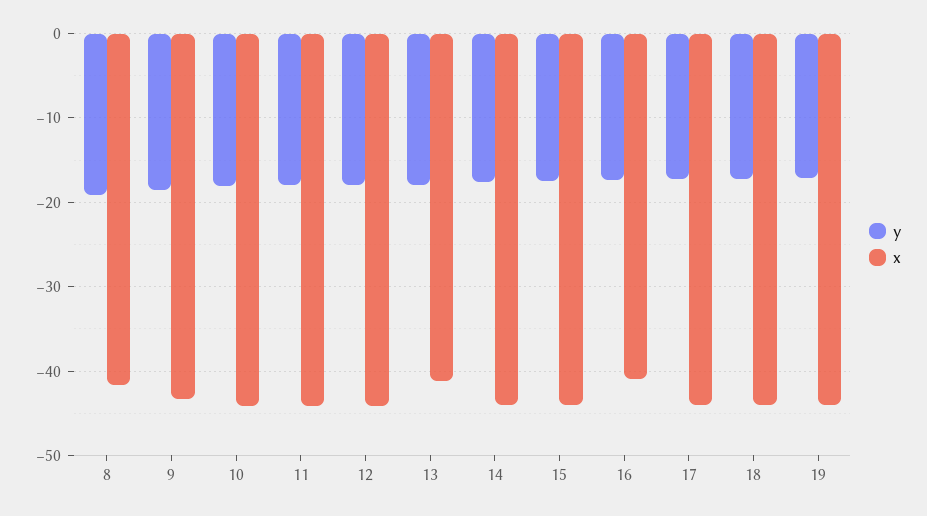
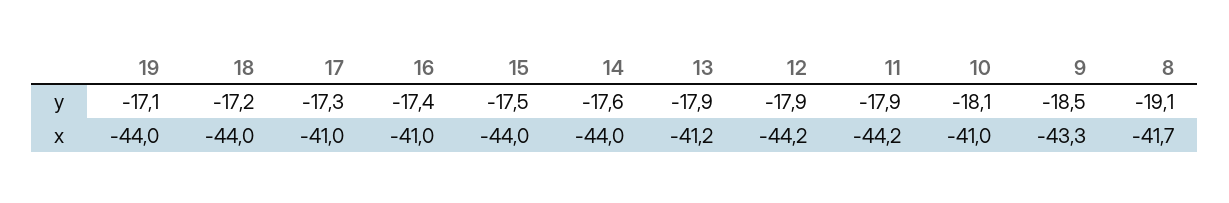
  {
    "y": {
      "8": -19.1,
      "9": -18.5,
      "10": -18.1,
      "11": -17.9,
      "12": -17.9,
      "13": -17.9,
      "14": -17.6,
      "15": -17.5,
      "16": -17.4,
      "17": -17.3,
      "18": -17.2,
      "19": -17.1
    },
    "x": {
      "8": -41.7,
      "9": -43.3,
-     "10": -44,
+     "10": -41,
      "11": -44.2,
      "12": -44.2,
      "13": -41.2,
      "14": -44,
      "15": -44,
      "16": -41,
-     "17": -44,
+     "17": -41,
      "18": -44,
      "19": -44
    }
  }

